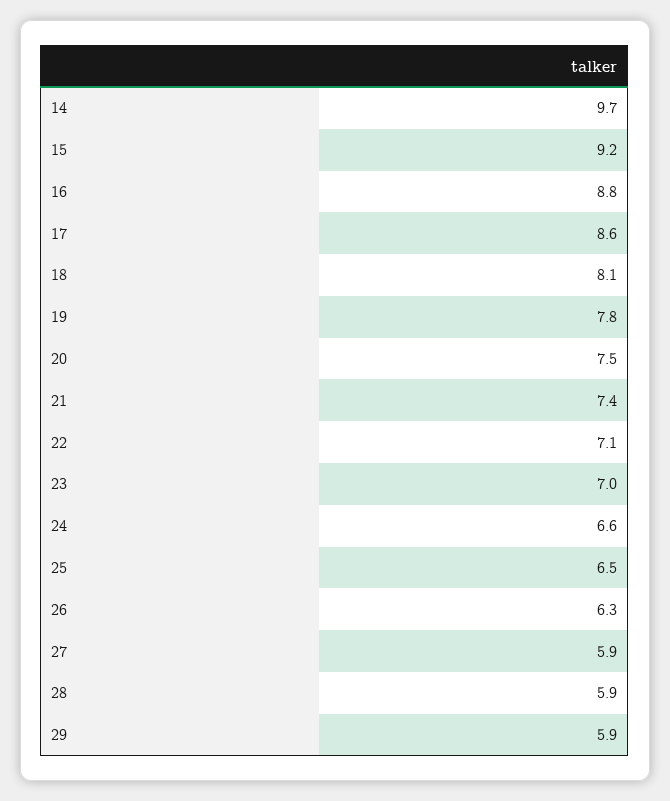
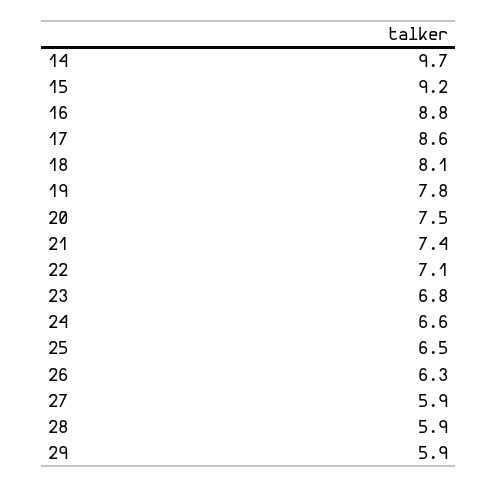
  {
    "14": 9.7,
    "15": 9.2,
    "16": 8.8,
    "17": 8.6,
    "18": 8.1,
    "19": 7.8,
    "20": 7.5,
    "21": 7.4,
    "22": 7.1,
-   "23": 7,
+   "23": 6.8,
    "24": 6.6,
    "25": 6.5,
    "26": 6.3,
    "27": 5.9,
    "28": 5.9,
    "29": 5.9
  }

